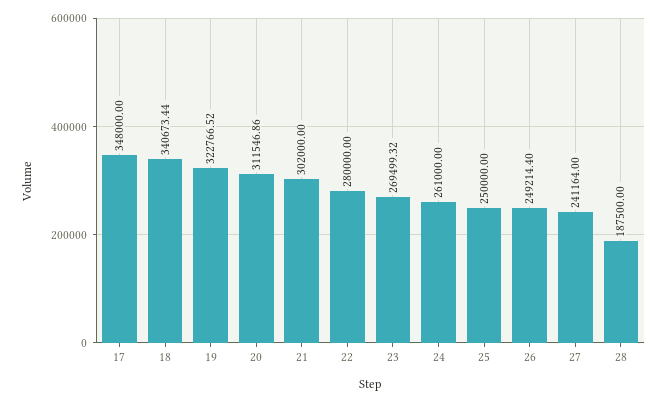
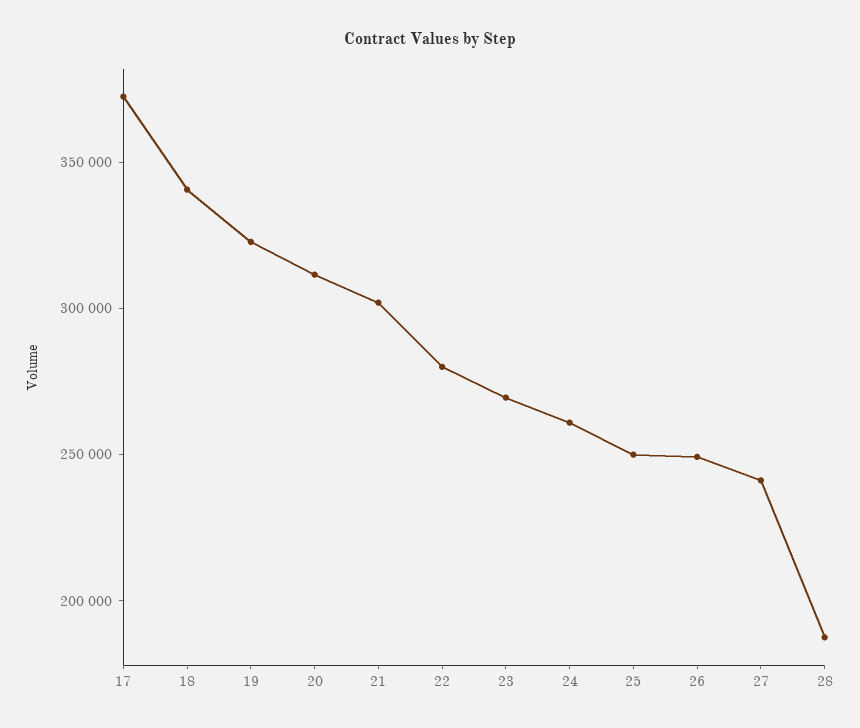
  {
-   "17": 348000,
+   "17": 370000,
    "18": 340673.44,
    "19": 322766.52,
    "20": 311546.86,
    "21": 302000,
    "22": 280000,
    "23": 269499.32,
    "24": 261000,
    "25": 250000,
    "26": 249214.4,
    "27": 241164,
    "28": 187500
  }

